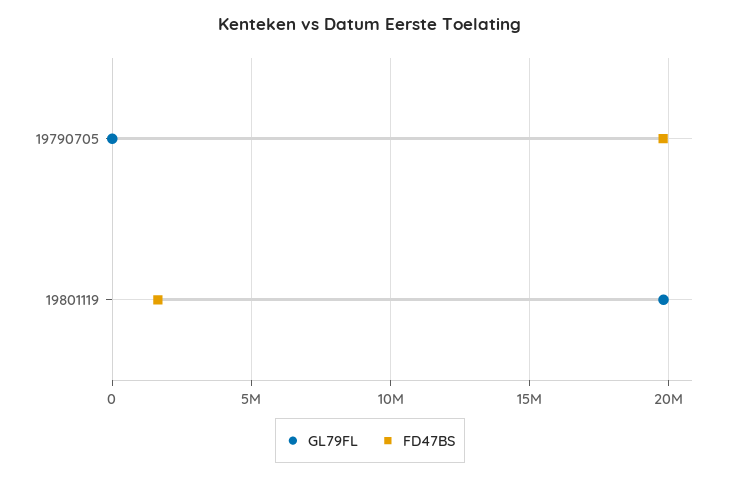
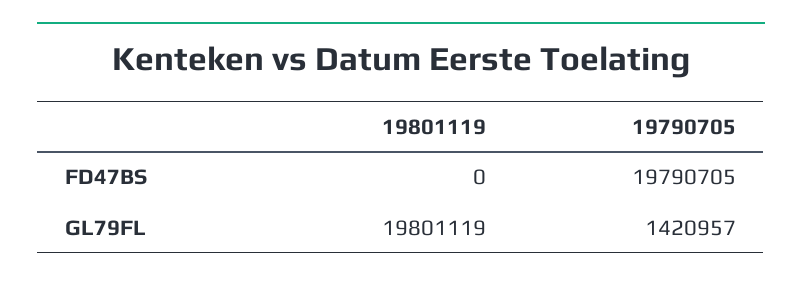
  {
    "GL79FL": {
-     "19790705": 0,
+     "19790705": 1420957,
      "19801119": 19801119
    },
    "FD47BS": {
      "19790705": 19790705,
-     "19801119": 1500000
+     "19801119": 0
    }
  }

